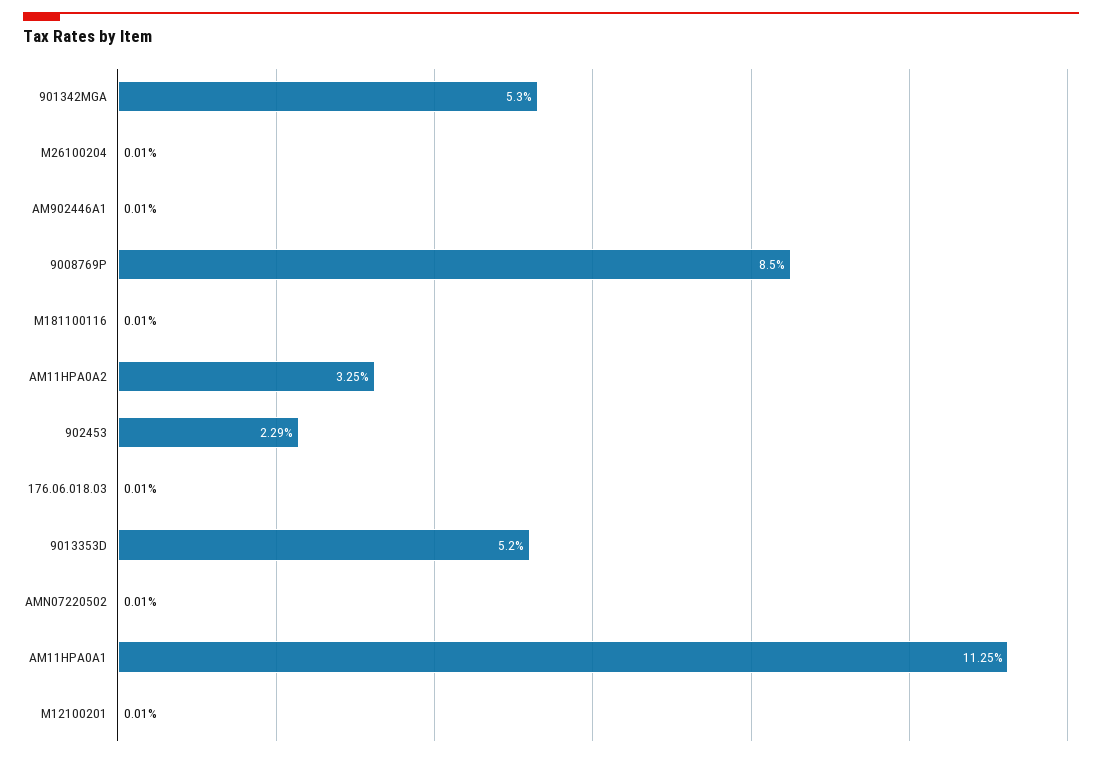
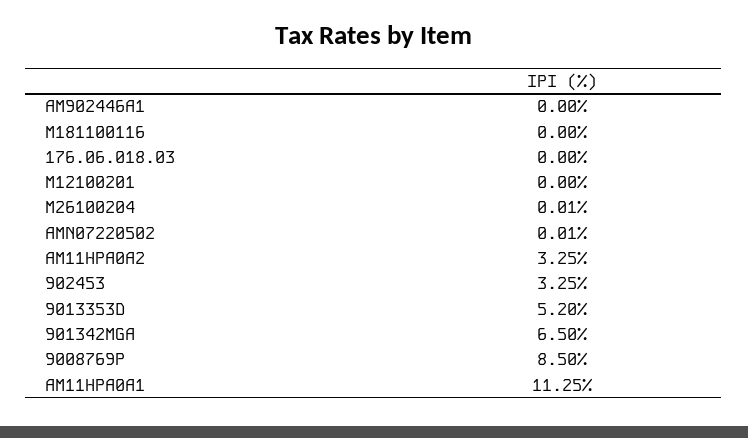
  {
-   "901342MGA": 5.3,
+   "901342MGA": 6.5,
    "M26100204": 0.01,
-   "AM902446A1": 0.01,
+   "AM902446A1": 0,
    "9008769P": 8.5,
-   "M181100116": 0.01,
+   "M181100116": 0,
    "AM11HPA0A2": 3.25,
-   "902453": 2.29,
+   "902453": 3.25,
-   "176.06.018.03": 0.01,
+   "176.06.018.03": 0,
    "9013353D": 5.2,
    "AMN07220502": 0.01,
    "AM11HPA0A1": 11.25,
-   "M12100201": 0.01
+   "M12100201": 0
  }

